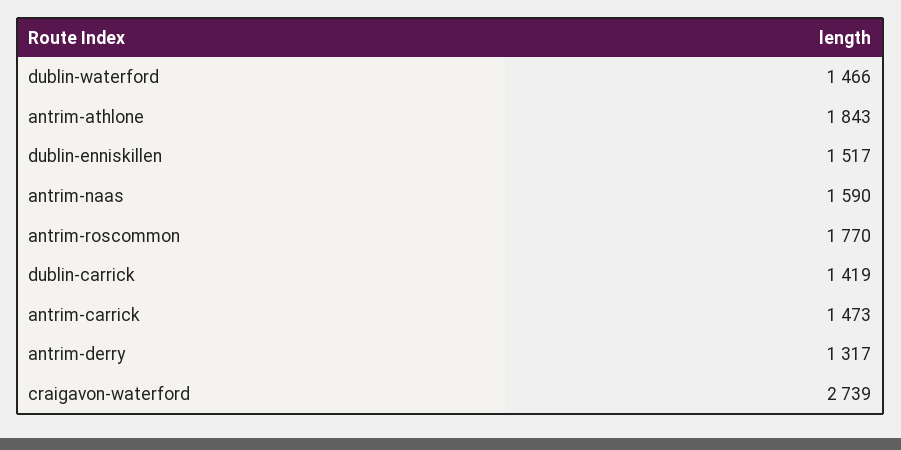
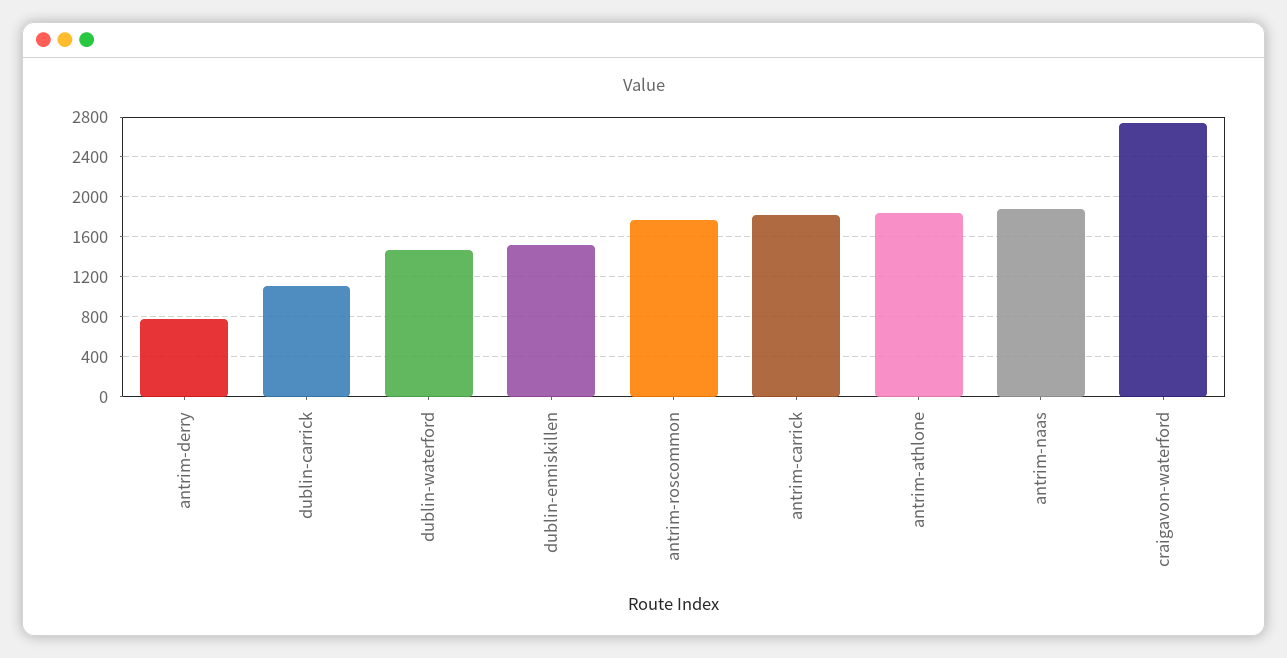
  {
    "dublin-waterford": 1466,
    "antrim-athlone": 1843,
    "dublin-enniskillen": 1517,
-   "antrim-naas": 1590,
+   "antrim-naas": 1900,
    "antrim-roscommon": 1770,
-   "dublin-carrick": 1419,
+   "dublin-carrick": 1100,
-   "antrim-carrick": 1473,
+   "antrim-carrick": 1800,
-   "antrim-derry": 1317,
+   "antrim-derry": 800,
    "craigavon-waterford": 2739
  }

